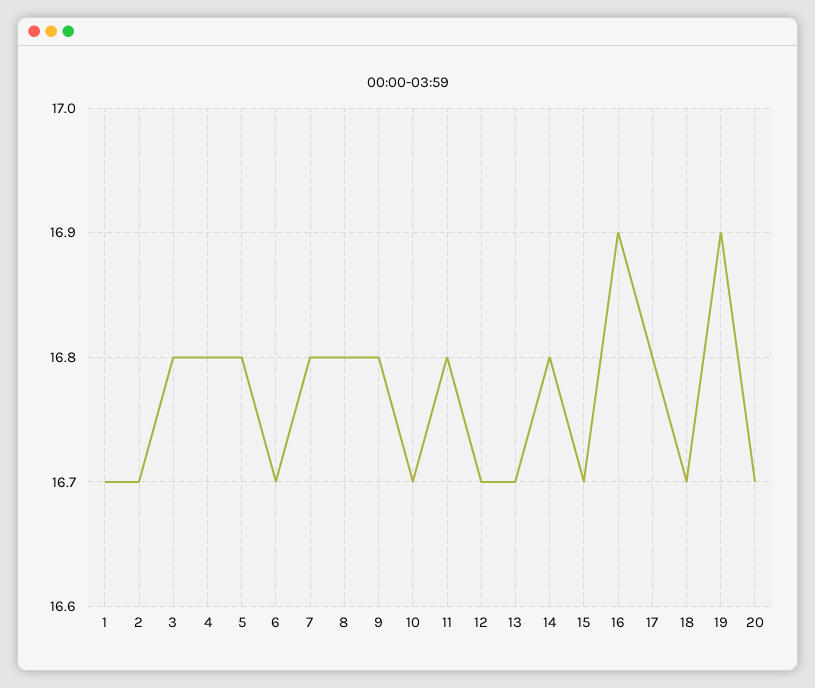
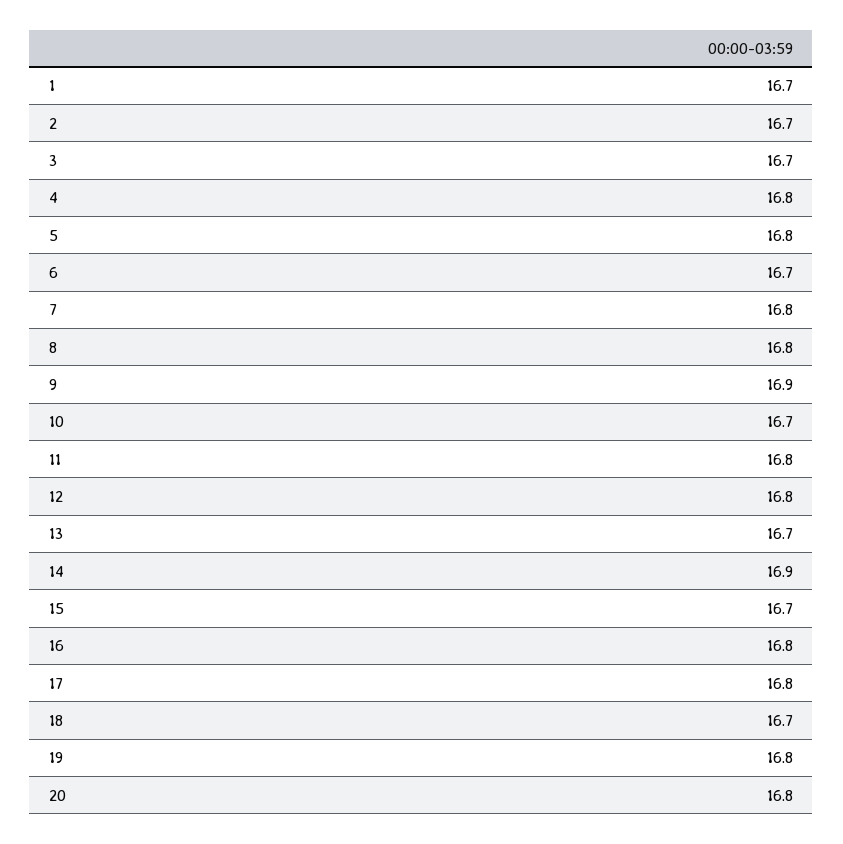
  {
    "1": 16.7,
    "2": 16.7,
-   "3": 16.8,
+   "3": 16.7,
    "4": 16.8,
    "5": 16.8,
    "6": 16.7,
    "7": 16.8,
    "8": 16.8,
-   "9": 16.8,
+   "9": 16.9,
    "10": 16.7,
    "11": 16.8,
-   "12": 16.7,
+   "12": 16.8,
    "13": 16.7,
-   "14": 16.8,
+   "14": 16.9,
    "15": 16.7,
-   "16": 16.9,
+   "16": 16.8,
    "17": 16.8,
    "18": 16.7,
-   "19": 16.9,
+   "19": 16.8,
-   "20": 16.7
+   "20": 16.8
  }

